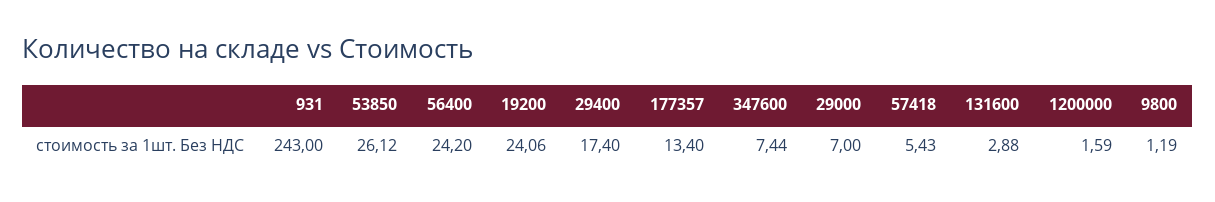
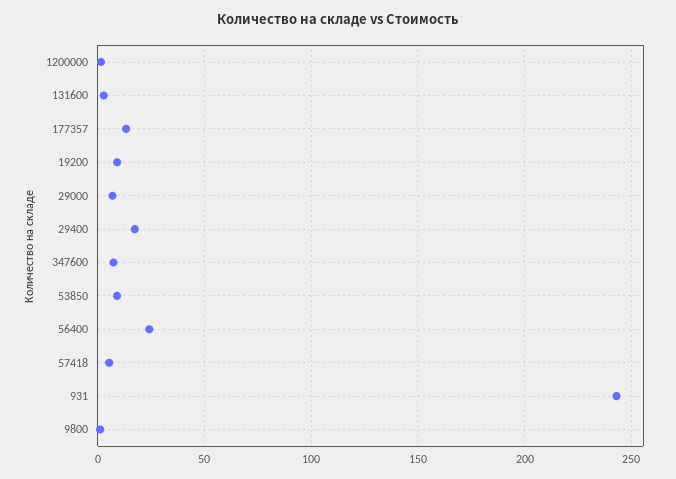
  {
    "931": 243,
-   "53850": 26.12,
+   "53850": 10,
    "56400": 24.2,
-   "19200": 24.06,
+   "19200": 10,
    "29400": 17.4,
    "177357": 13.4,
    "347600": 7.44,
    "29000": 7,
    "57418": 5.43,
    "131600": 2.88,
    "1200000": 1.59,
    "9800": 1.19
  }

